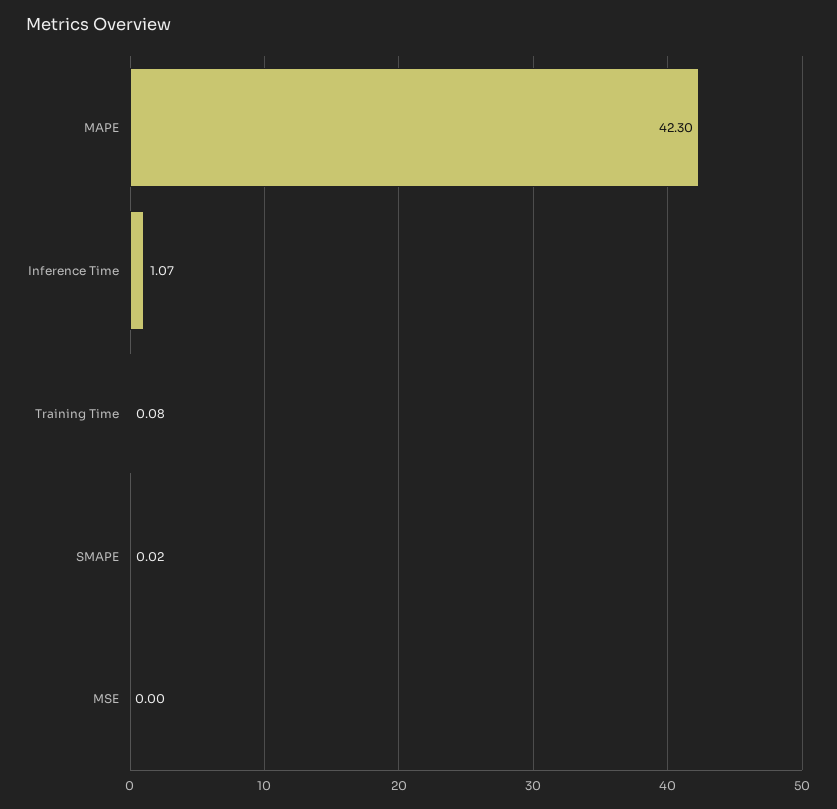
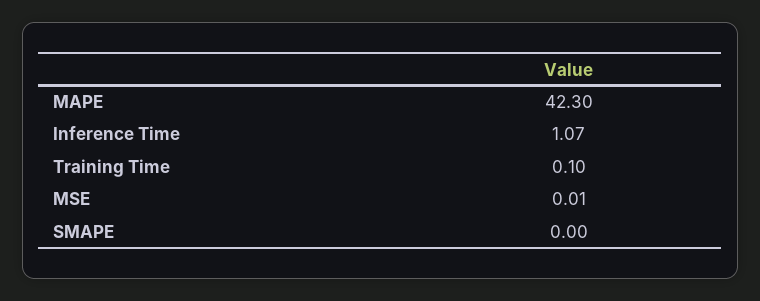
  {
    "MAPE": 42.3,
    "Inference Time": 1.07,
-   "Training Time": 0.08,
+   "Training Time": 0.1,
-   "SMAPE": 0.02,
+   "SMAPE": 0,
-   "MSE": 0
+   "MSE": 0.01
  }

